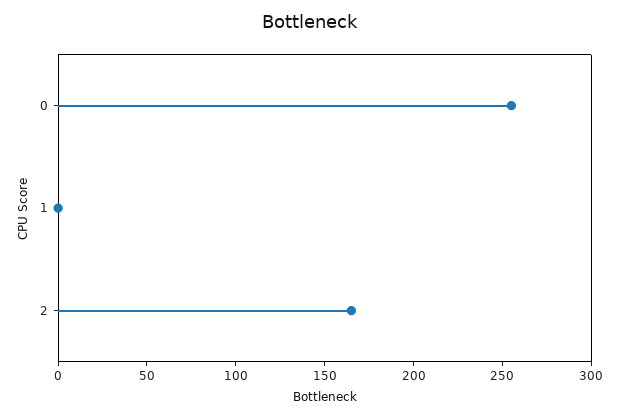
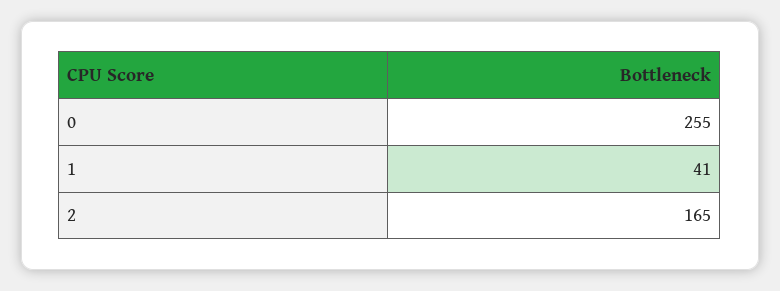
  {
    "0": 255,
-   "1": 0,
+   "1": 41,
    "2": 165
  }

